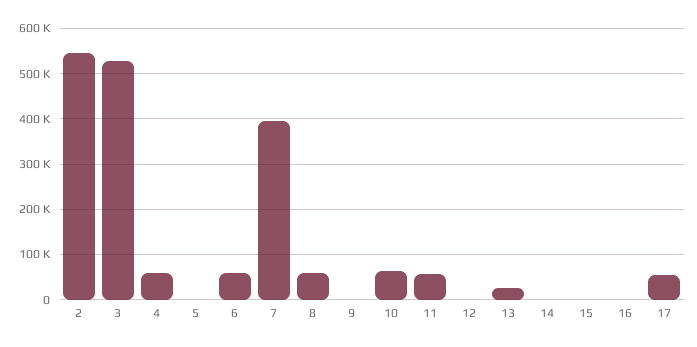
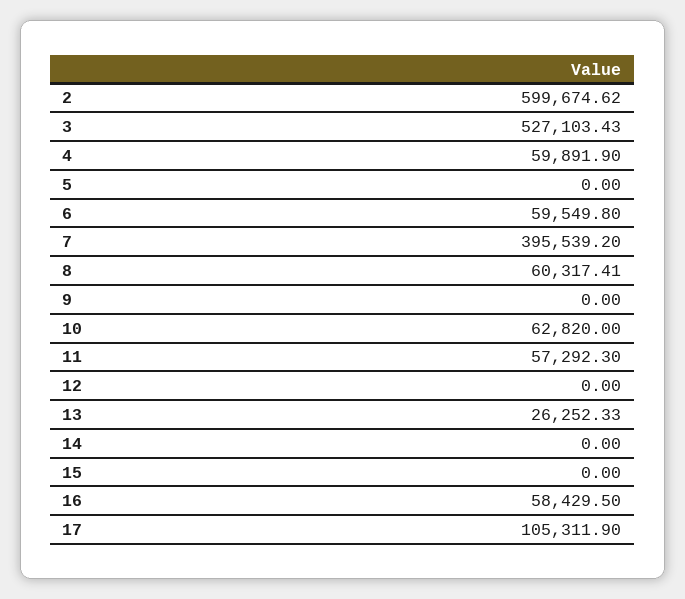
  {
-   "2": 540000,
+   "2": 599674.62,
    "3": 527103.43,
    "4": 59891.9,
    "5": 0,
    "6": 59549.8,
    "7": 395539.2,
    "8": 60317.41,
    "9": 0,
    "10": 62820,
    "11": 57292.3,
    "12": 0,
    "13": 26252.33,
    "14": 0,
    "15": 0,
-   "16": 0,
+   "16": 58429.5,
-   "17": 60000
+   "17": 105311.9
  }

